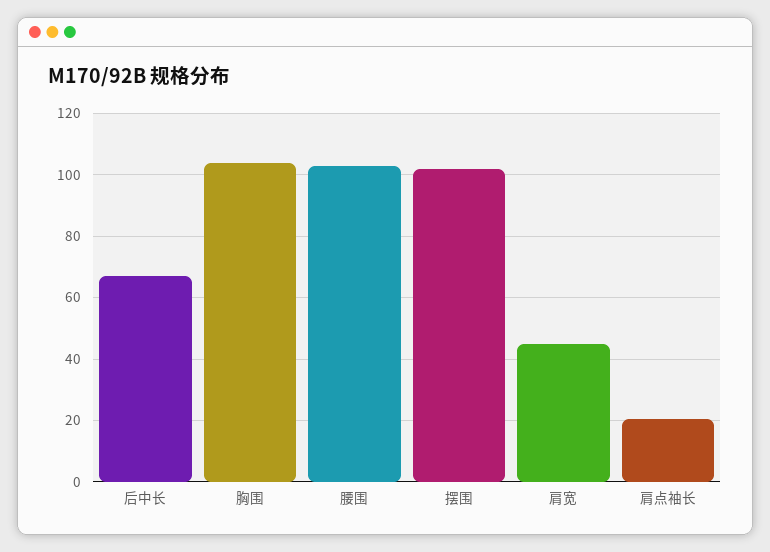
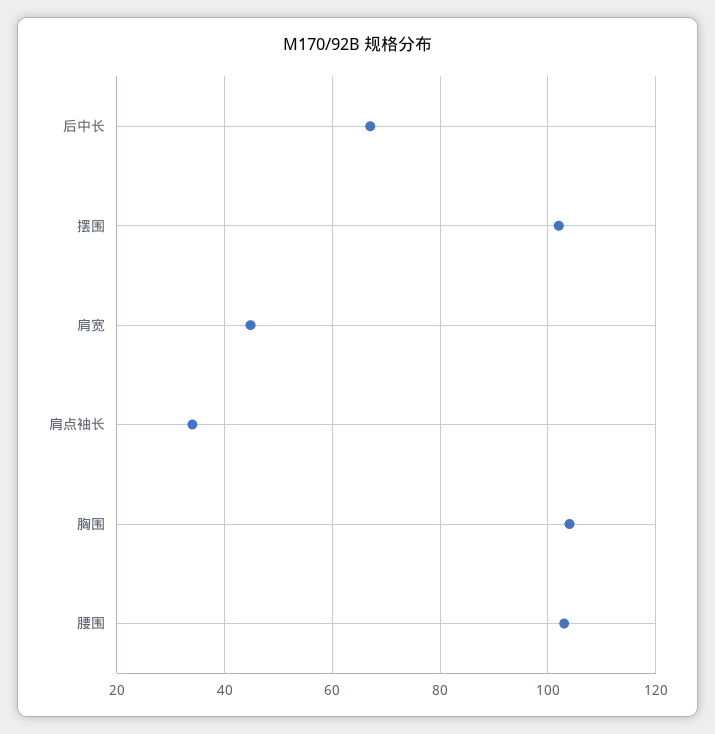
  {
    "后中长": 68,
    "胸围": 104,
    "腰围": 104,
    "摆围": 102,
    "肩宽": 44,
-   "肩点袖长": 20
+   "肩点袖长": 34
  }

